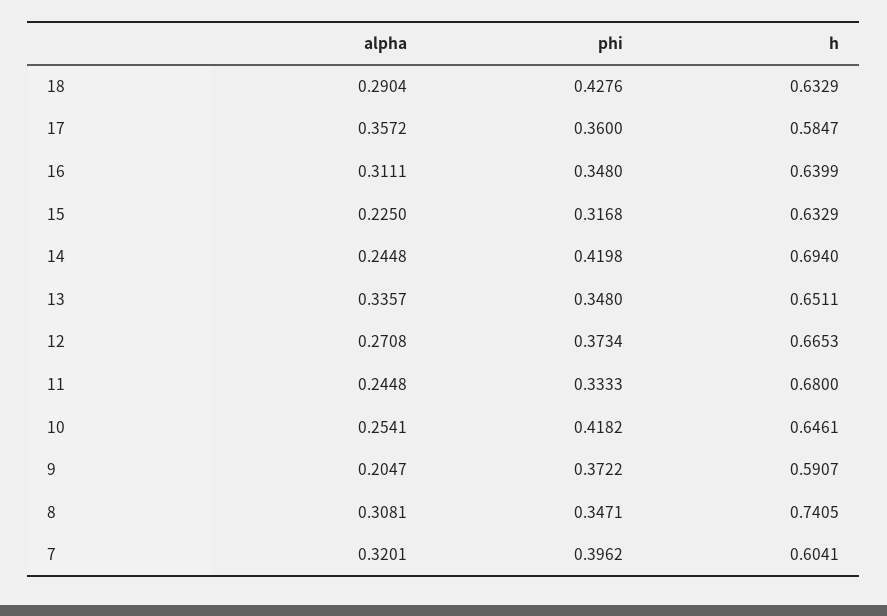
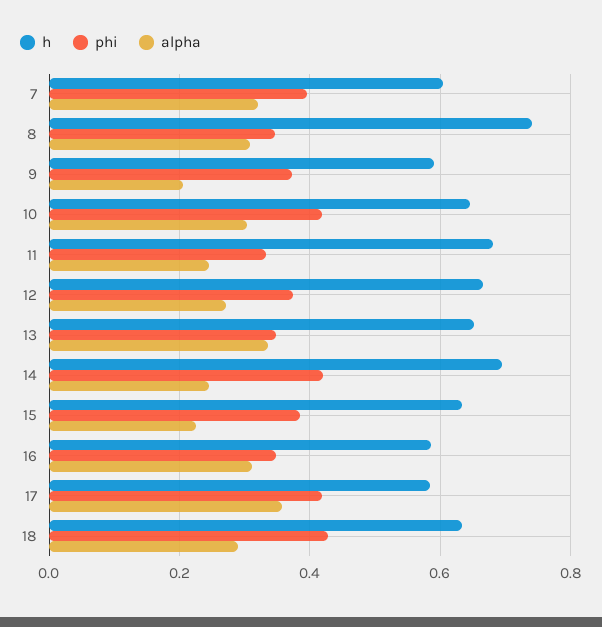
  {
    "alpha": {
      "18": 0.2904,
      "17": 0.3572,
      "16": 0.3111,
      "15": 0.225,
      "14": 0.2448,
      "13": 0.3357,
      "12": 0.2708,
      "11": 0.2448,
-     "10": 0.2541,
+     "10": 0.3,
      "9": 0.2047,
      "8": 0.3081,
      "7": 0.3201
    },
    "phi": {
      "18": 0.4276,
-     "17": 0.36,
+     "17": 0.42,
      "16": 0.348,
-     "15": 0.3168,
+     "15": 0.38,
      "14": 0.4198,
      "13": 0.348,
      "12": 0.3734,
      "11": 0.3333,
      "10": 0.4182,
      "9": 0.3722,
      "8": 0.3471,
      "7": 0.3962
    },
    "h": {
      "18": 0.6329,
      "17": 0.5847,
-     "16": 0.6399,
+     "16": 0.58,
      "15": 0.6329,
      "14": 0.694,
      "13": 0.6511,
      "12": 0.6653,
      "11": 0.68,
      "10": 0.6461,
      "9": 0.5907,
      "8": 0.7405,
      "7": 0.6041
    }
  }

